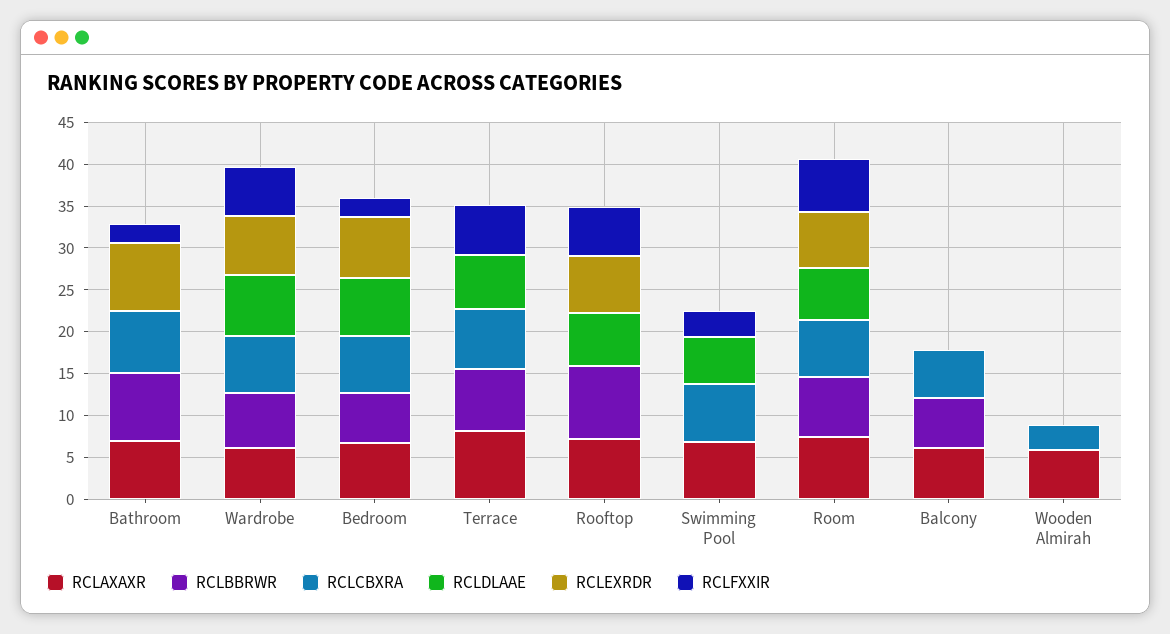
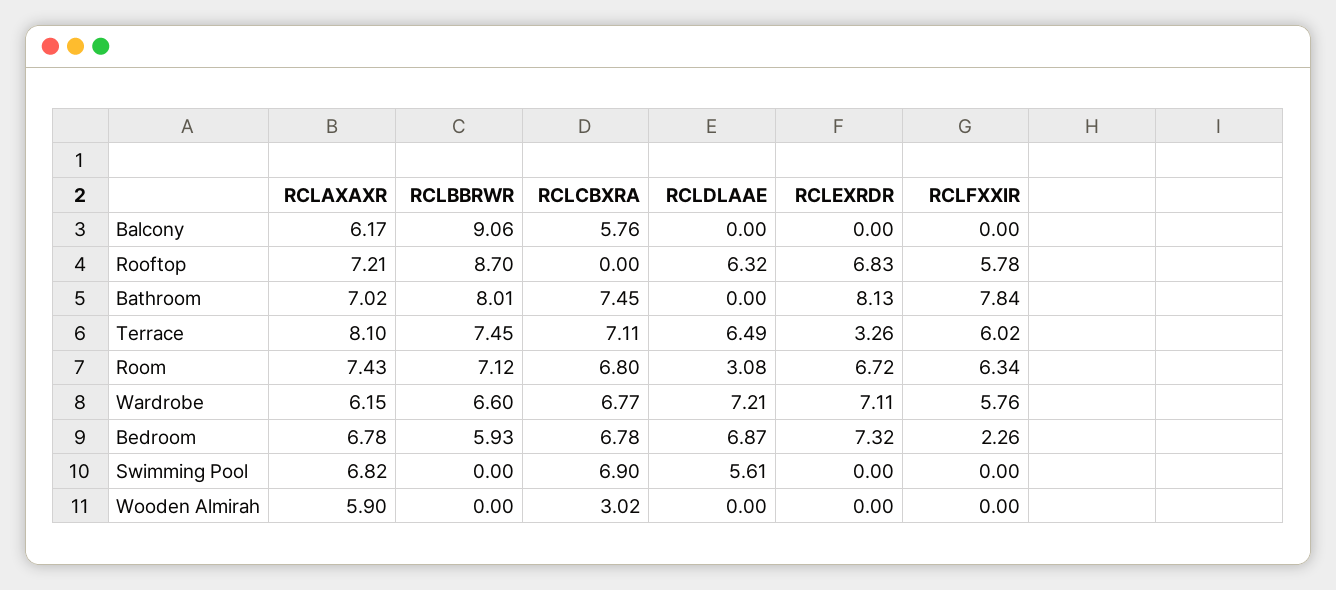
  {
    "RCLAXAXR": {
      "Bathroom": 7.02,
      "Wardrobe": 6.15,
      "Bedroom": 6.78,
      "Terrace": 8.1,
      "Rooftop": 7.21,
      "Swimming Pool": 6.82,
      "Room": 7.43,
      "Balcony": 6.17,
      "Wooden Almirah": 5.9
    },
    "RCLBBRWR": {
      "Bathroom": 8.01,
      "Wardrobe": 6.6,
      "Bedroom": 5.93,
      "Terrace": 7.45,
      "Rooftop": 8.7,
      "Swimming Pool": 0,
      "Room": 7.12,
-     "Balcony": 6,
+     "Balcony": 9.06,
      "Wooden Almirah": 0
    },
    "RCLCBXRA": {
      "Bathroom": 7.45,
      "Wardrobe": 6.77,
      "Bedroom": 6.78,
      "Terrace": 7.11,
      "Rooftop": 0,
      "Swimming Pool": 6.9,
      "Room": 6.8,
      "Balcony": 5.76,
      "Wooden Almirah": 3.02
    },
    "RCLDLAAE": {
      "Bathroom": 0,
      "Wardrobe": 7.21,
      "Bedroom": 6.87,
      "Terrace": 6.49,
      "Rooftop": 6.32,
      "Swimming Pool": 5.61,
-     "Room": 6,
+     "Room": 3.08,
      "Balcony": 0,
      "Wooden Almirah": 0
    },
    "RCLEXRDR": {
      "Bathroom": 8.13,
      "Wardrobe": 7.11,
      "Bedroom": 7.32,
-     "Terrace": 0,
+     "Terrace": 3.26,
      "Rooftop": 6.83,
      "Swimming Pool": 0,
      "Room": 6.72,
      "Balcony": 0,
      "Wooden Almirah": 0
    },
    "RCLFXXIR": {
-     "Bathroom": 2,
+     "Bathroom": 7.84,
      "Wardrobe": 5.76,
      "Bedroom": 2.26,
      "Terrace": 6.02,
      "Rooftop": 5.78,
-     "Swimming Pool": 3,
+     "Swimming Pool": 0,
      "Room": 6.34,
      "Balcony": 0,
      "Wooden Almirah": 0
    }
  }

